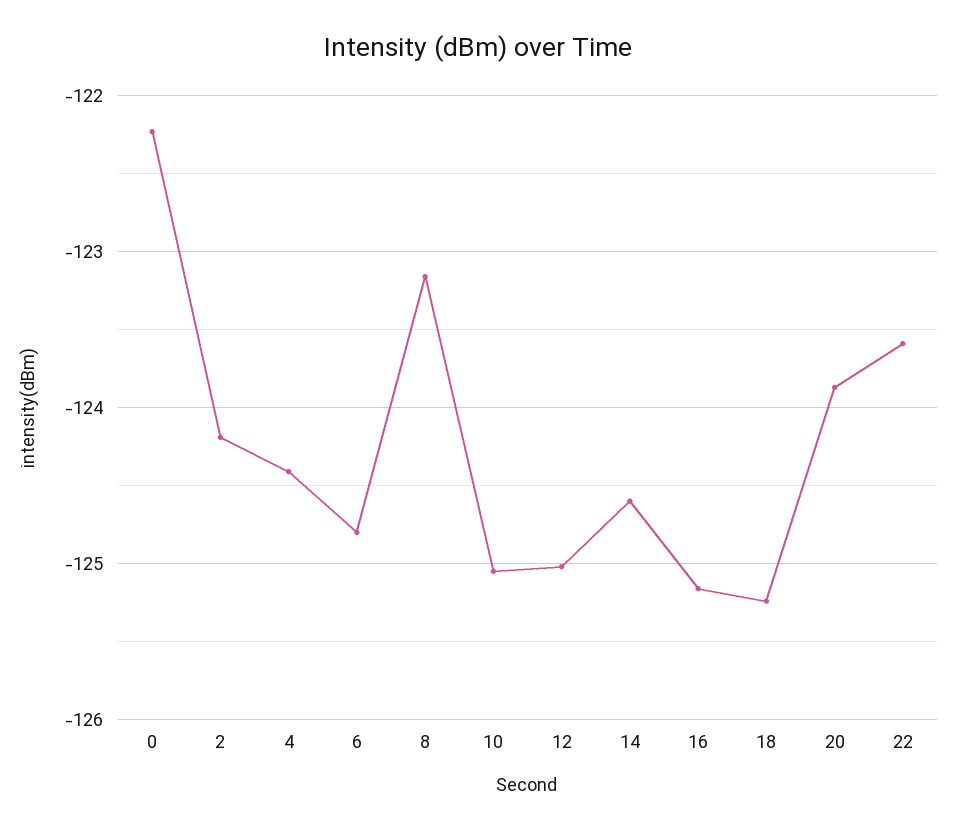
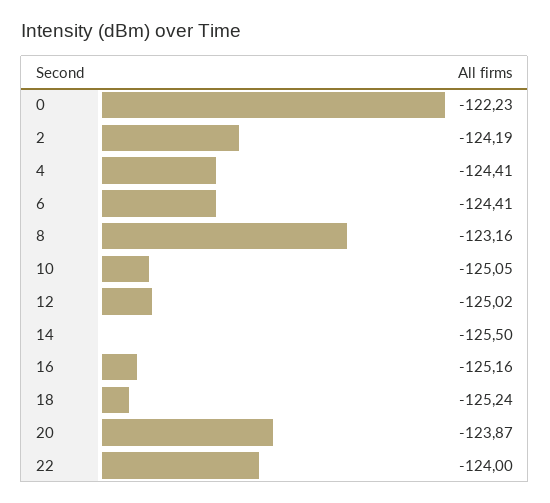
  {
    "0": -122.23,
    "2": -124.19,
    "4": -124.41,
-   "6": -124.8,
+   "6": -124.41,
    "8": -123.16,
    "10": -125.05,
    "12": -125.02,
-   "14": -124.6,
+   "14": -125.5,
    "16": -125.16,
    "18": -125.24,
    "20": -123.87,
-   "22": -123.6
+   "22": -124
  }

